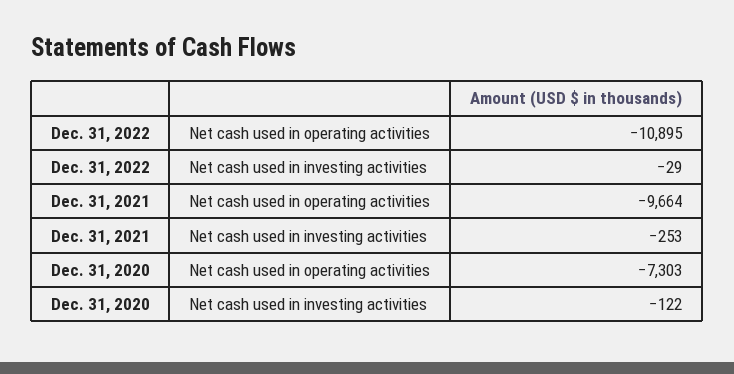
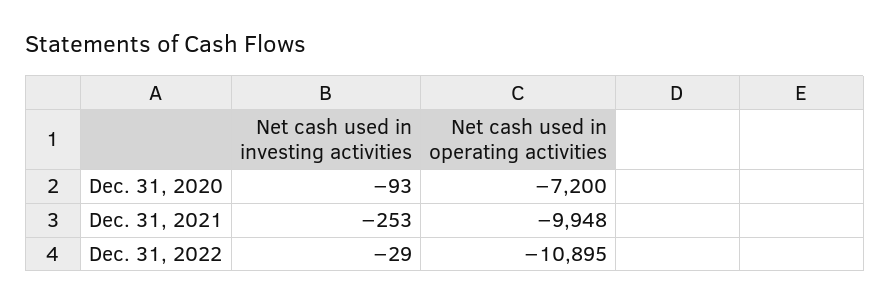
  {
    "Dec. 31, 2022": {
      "Net cash used in operating activities": -10895,
      "Net cash used in investing activities": -29
    },
    "Dec. 31, 2021": {
-     "Net cash used in operating activities": -9664,
+     "Net cash used in operating activities": -9948,
      "Net cash used in investing activities": -253
    },
    "Dec. 31, 2020": {
-     "Net cash used in operating activities": -7303,
+     "Net cash used in operating activities": -7200,
-     "Net cash used in investing activities": -122
+     "Net cash used in investing activities": -93
    }
  }

